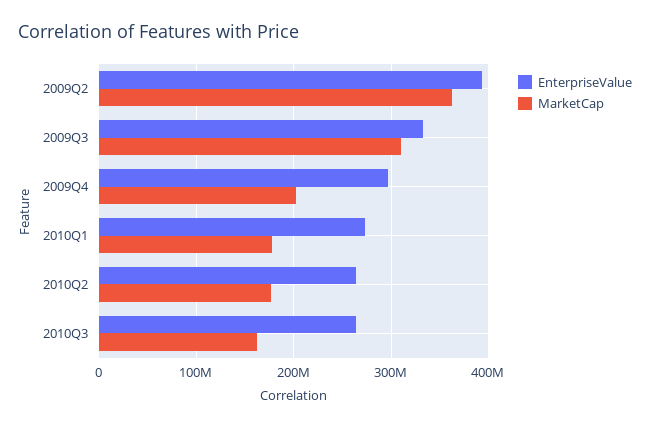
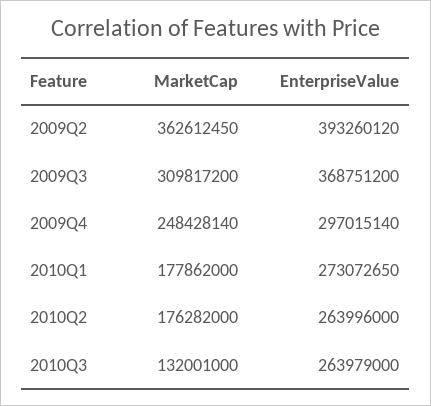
  {
    "EnterpriseValue": {
      "2009Q2": 393260120,
-     "2009Q3": 330000000,
+     "2009Q3": 368751200,
      "2009Q4": 297015140,
      "2010Q1": 273072650,
      "2010Q2": 263996000,
      "2010Q3": 263979000
    },
    "MarketCap": {
      "2009Q2": 362612450,
      "2009Q3": 309817200,
-     "2009Q4": 200000000,
+     "2009Q4": 248428140,
      "2010Q1": 177862000,
      "2010Q2": 176282000,
-     "2010Q3": 160000000
+     "2010Q3": 132001000
    }
  }

